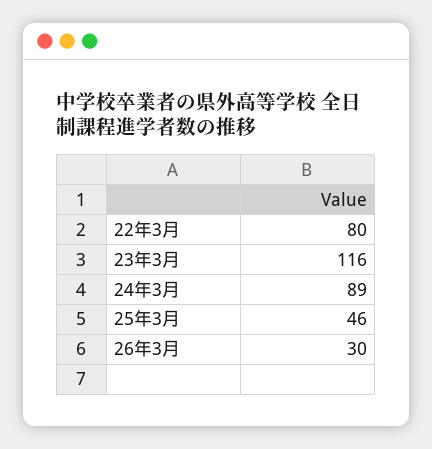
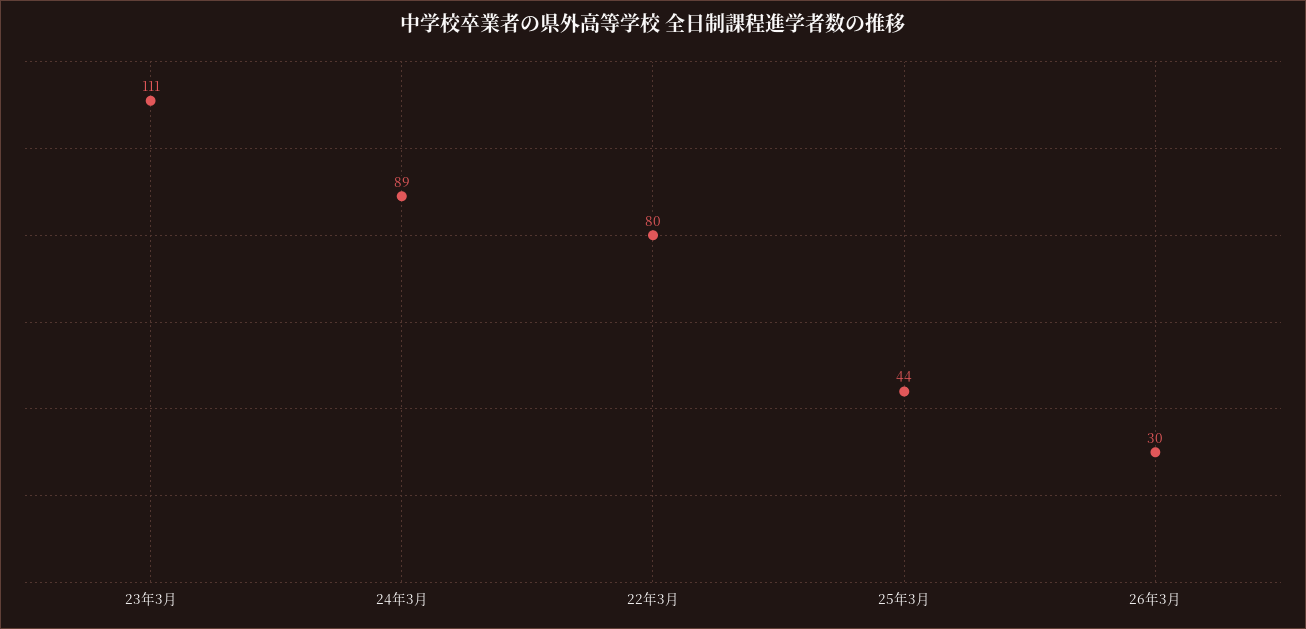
  {
    "22年3月": 80,
-   "23年3月": 116,
+   "23年3月": 111,
    "24年3月": 89,
-   "25年3月": 46,
+   "25年3月": 44,
    "26年3月": 30
  }

